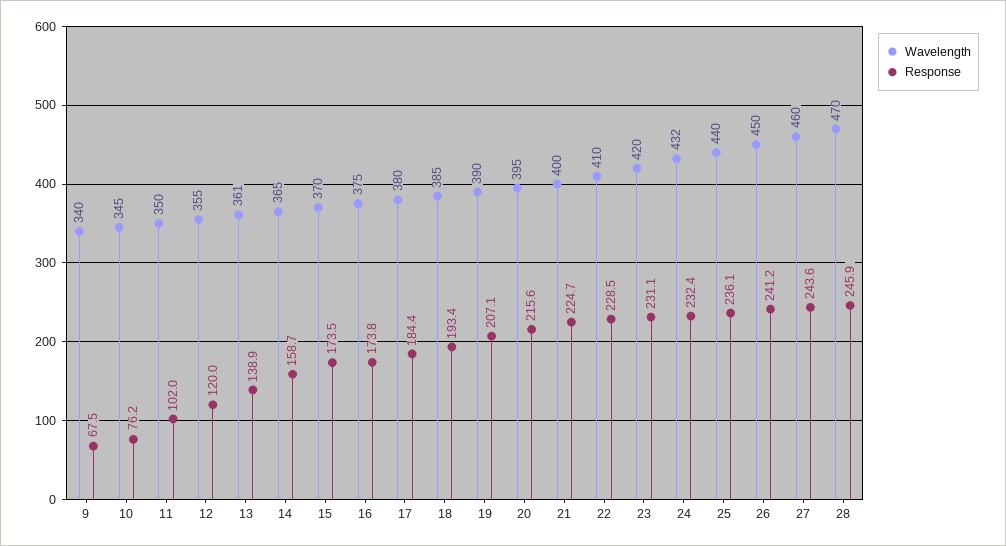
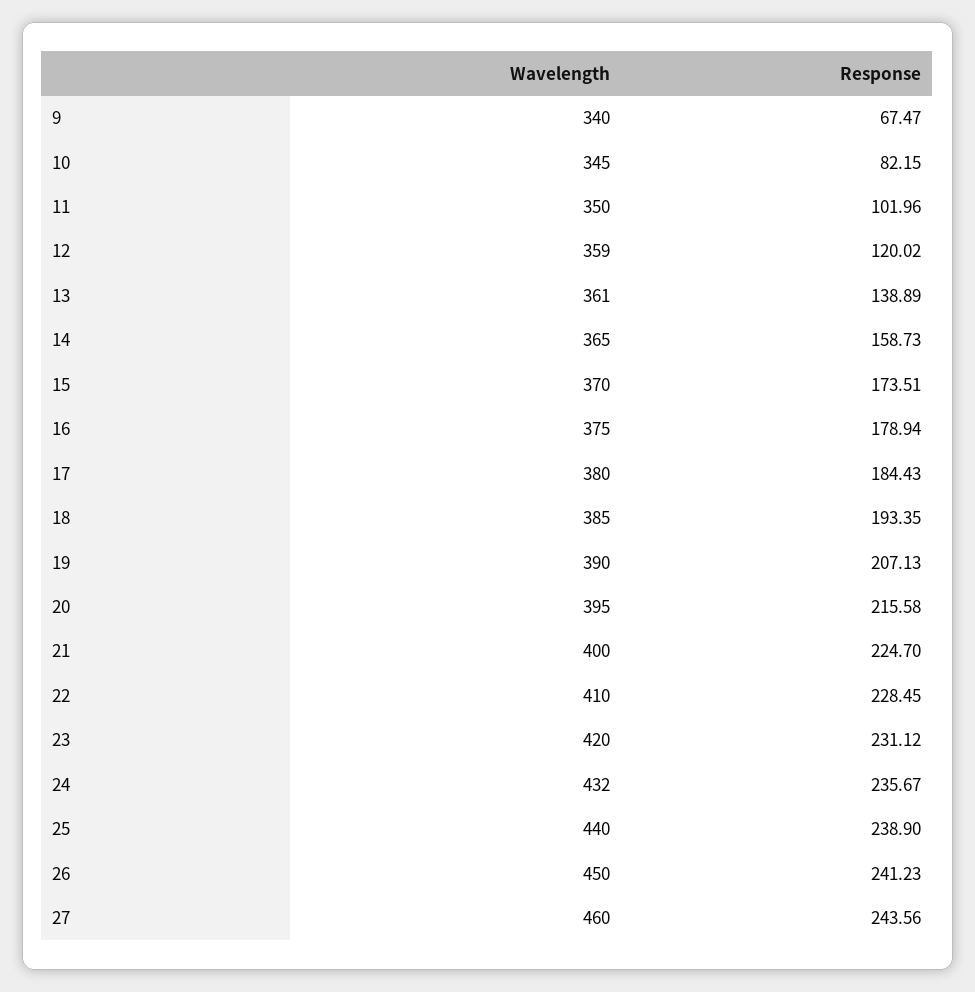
  {
    "Wavelength": {
      "9": 340,
      "10": 345,
      "11": 350,
-     "12": 355,
+     "12": 359,
      "13": 361,
      "14": 365,
      "15": 370,
      "16": 375,
      "17": 380,
      "18": 385,
      "19": 390,
      "20": 395,
      "21": 400,
      "22": 410,
      "23": 420,
      "24": 432,
      "25": 440,
      "26": 450,
-     "27": 460,
+     "27": 460
-     "28": 470
    },
    "Response": {
      "9": 67.47,
-     "10": 76.2,
+     "10": 82.15,
      "11": 101.96,
      "12": 120.02,
      "13": 138.89,
      "14": 158.73,
      "15": 173.51,
-     "16": 173.8,
+     "16": 178.94,
      "17": 184.43,
      "18": 193.35,
      "19": 207.13,
      "20": 215.58,
      "21": 224.7,
      "22": 228.45,
      "23": 231.12,
-     "24": 232.4,
+     "24": 235.67,
-     "25": 236.1,
+     "25": 238.9,
      "26": 241.23,
-     "27": 243.56,
+     "27": 243.56
-     "28": 245.9
    }
  }

